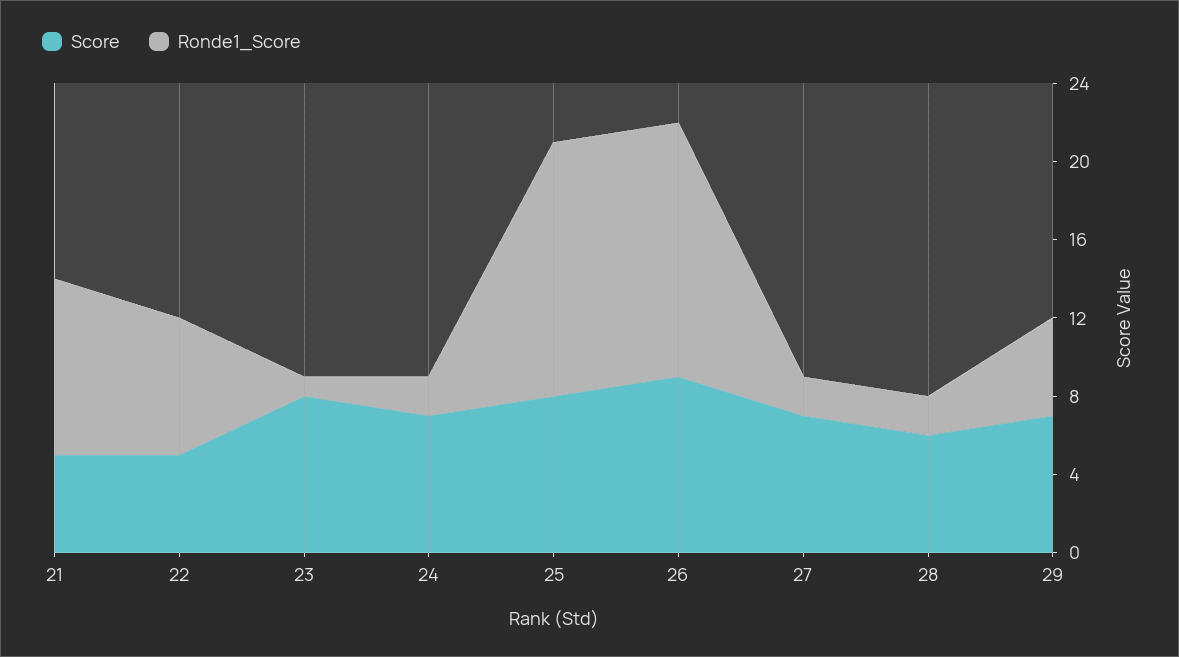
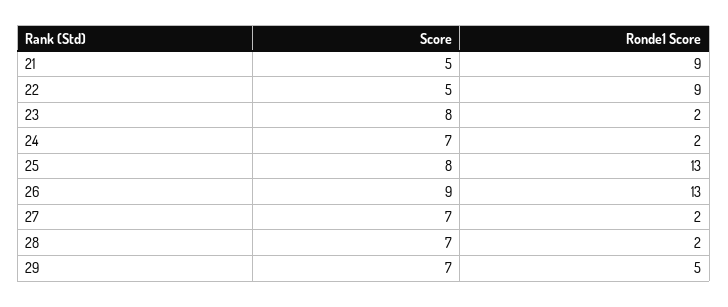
  {
    "Score": {
      "21": 5,
      "22": 5,
      "23": 8,
      "24": 7,
      "25": 8,
      "26": 9,
      "27": 7,
-     "28": 6,
+     "28": 7,
      "29": 7
    },
    "Ronde1_Score": {
      "21": 9,
-     "22": 7,
+     "22": 9,
-     "23": 1,
+     "23": 2,
      "24": 2,
      "25": 13,
      "26": 13,
      "27": 2,
      "28": 2,
      "29": 5
    }
  }

